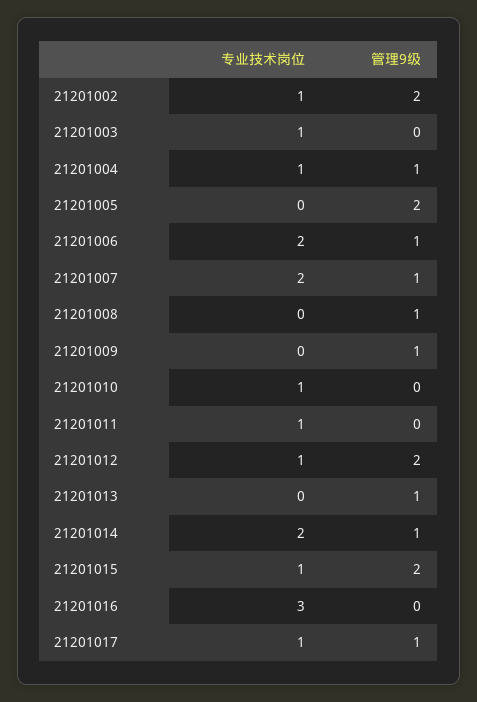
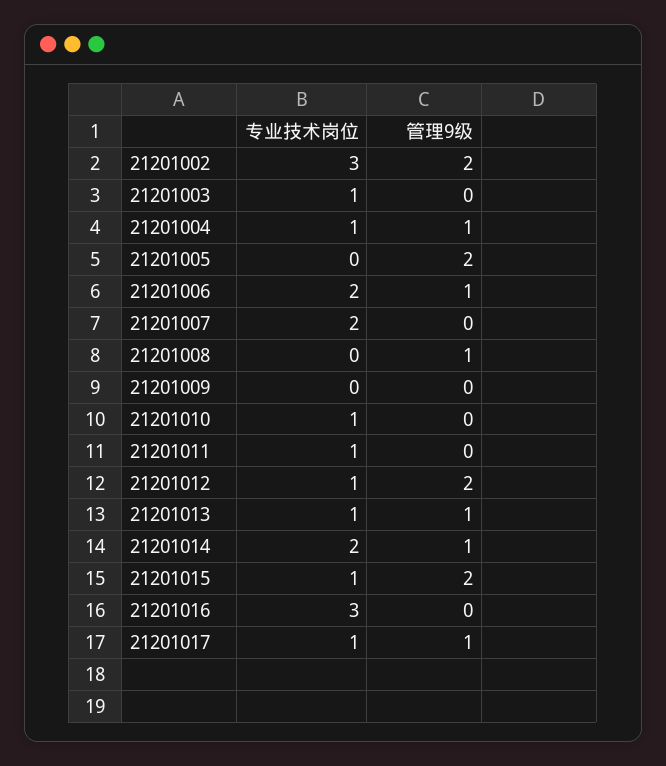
  {
    "专业技术岗位": {
-     "21201002": 1,
+     "21201002": 3,
      "21201003": 1,
      "21201004": 1,
      "21201005": 0,
      "21201006": 2,
      "21201007": 2,
      "21201008": 0,
      "21201009": 0,
      "21201010": 1,
      "21201011": 1,
      "21201012": 1,
-     "21201013": 0,
+     "21201013": 1,
      "21201014": 2,
      "21201015": 1,
      "21201016": 3,
      "21201017": 1
    },
    "管理9级": {
      "21201002": 2,
      "21201003": 0,
      "21201004": 1,
      "21201005": 2,
      "21201006": 1,
-     "21201007": 1,
+     "21201007": 0,
      "21201008": 1,
-     "21201009": 1,
+     "21201009": 0,
      "21201010": 0,
      "21201011": 0,
      "21201012": 2,
      "21201013": 1,
      "21201014": 1,
      "21201015": 2,
      "21201016": 0,
      "21201017": 1
    }
  }

